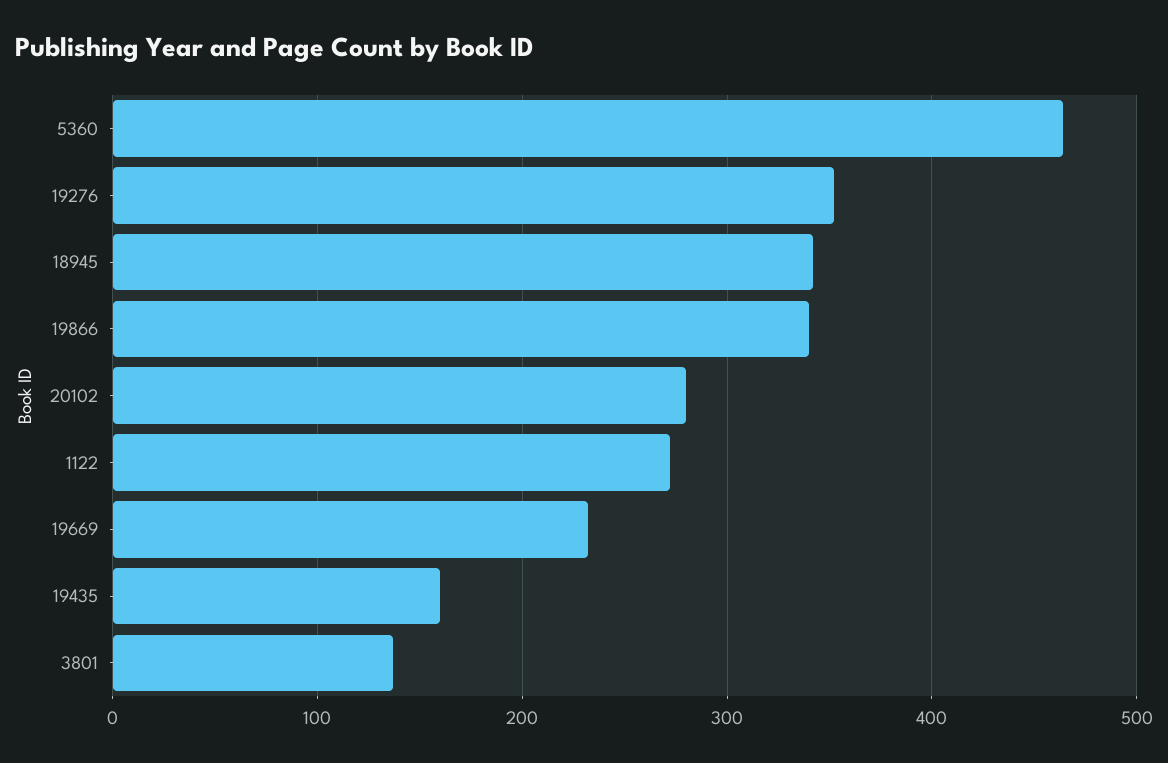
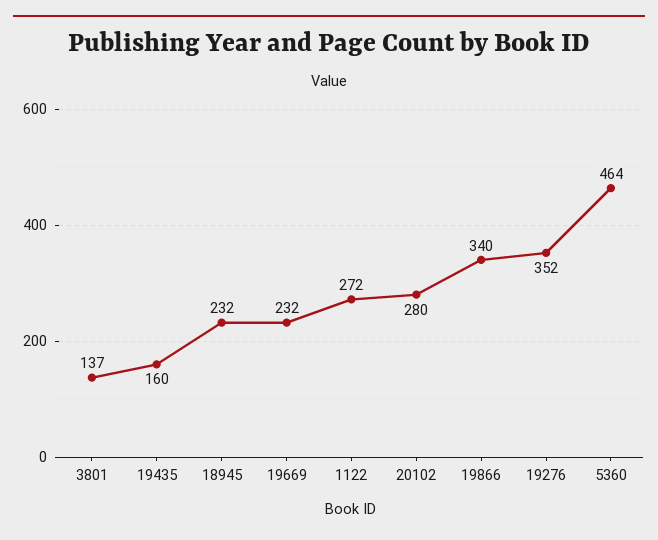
  {
    "5360": 464,
    "19276": 352,
-   "18945": 340,
+   "18945": 232,
    "19866": 340,
    "20102": 280,
    "1122": 272,
    "19669": 232,
    "19435": 160,
    "3801": 137
  }

